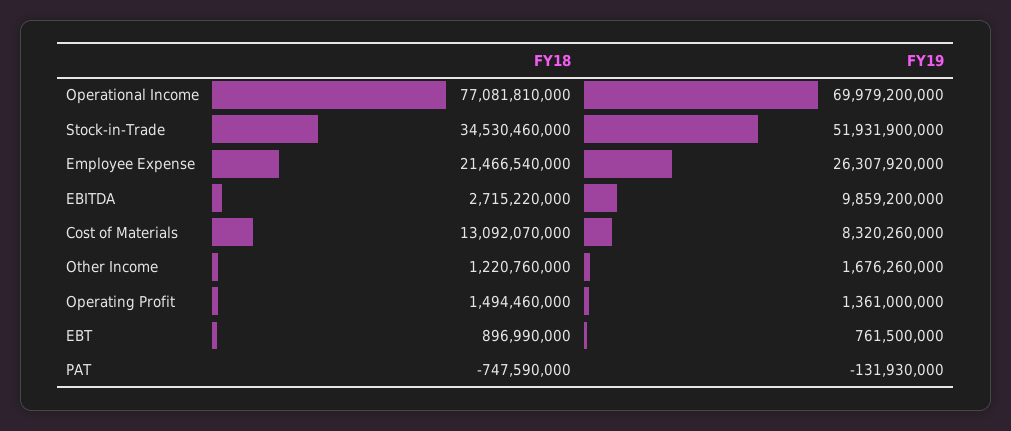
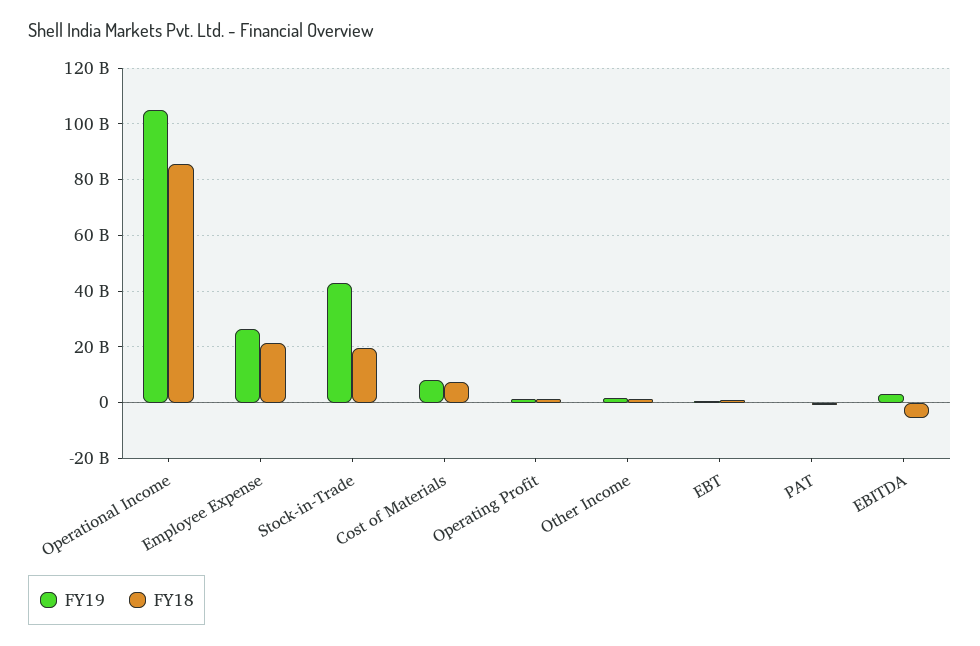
  {
    "FY18": {
-     "Operational Income": 77081810000,
+     "Operational Income": 85000000000,
-     "Stock-in-Trade": 34530460000,
+     "Stock-in-Trade": 20000000000,
      "Employee Expense": 21466540000,
-     "EBITDA": 2715220000,
+     "EBITDA": -5000000000,
-     "Cost of Materials": 13092070000,
+     "Cost of Materials": 7500000000,
      "Other Income": 1220760000,
      "Operating Profit": 1494460000,
      "EBT": 896990000,
      "PAT": -747590000
    },
    "FY19": {
-     "Operational Income": 69979200000,
+     "Operational Income": 105000000000,
-     "Stock-in-Trade": 51931900000,
+     "Stock-in-Trade": 42500000000,
      "Employee Expense": 26307920000,
-     "EBITDA": 9859200000,
+     "EBITDA": 2500000000,
      "Cost of Materials": 8320260000,
      "Other Income": 1676260000,
      "Operating Profit": 1361000000,
      "EBT": 761500000,
      "PAT": -131930000
    }
  }

